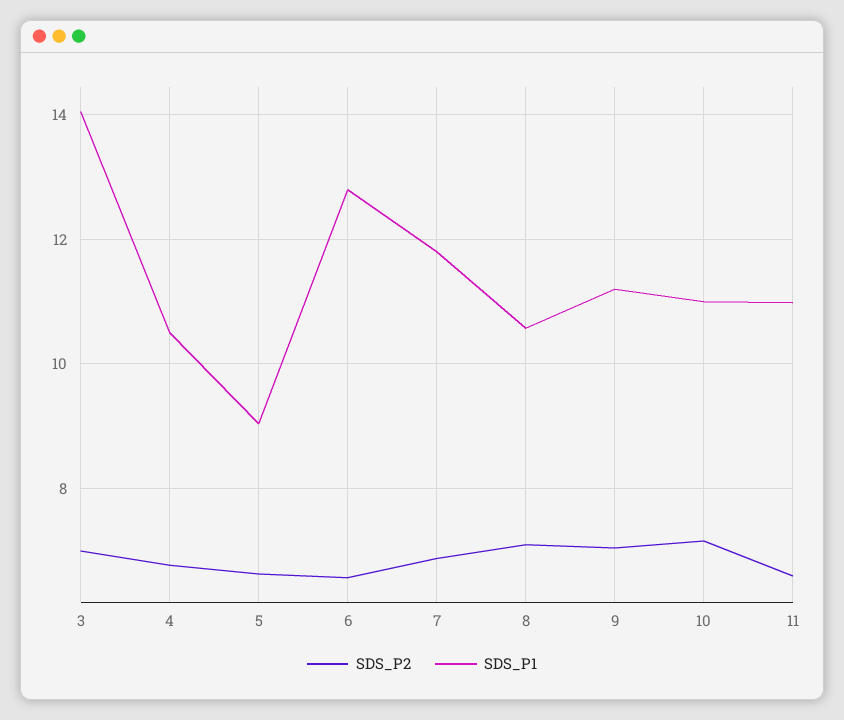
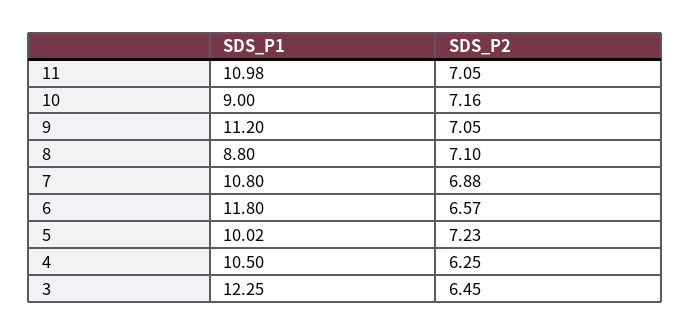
  {
    "SDS_P2": {
-     "3": 7,
+     "3": 6.45,
-     "4": 6.8,
+     "4": 6.25,
-     "5": 6.6,
+     "5": 7.23,
      "6": 6.57,
      "7": 6.88,
      "8": 7.1,
      "9": 7.05,
      "10": 7.16,
-     "11": 6.6
+     "11": 7.05
    },
    "SDS_P1": {
-     "3": 14,
+     "3": 12.25,
      "4": 10.5,
-     "5": 9,
+     "5": 10.02,
-     "6": 12.8,
+     "6": 11.8,
-     "7": 11.8,
+     "7": 10.8,
-     "8": 10.6,
+     "8": 8.8,
      "9": 11.2,
-     "10": 11,
+     "10": 9,
      "11": 10.98
    }
  }

